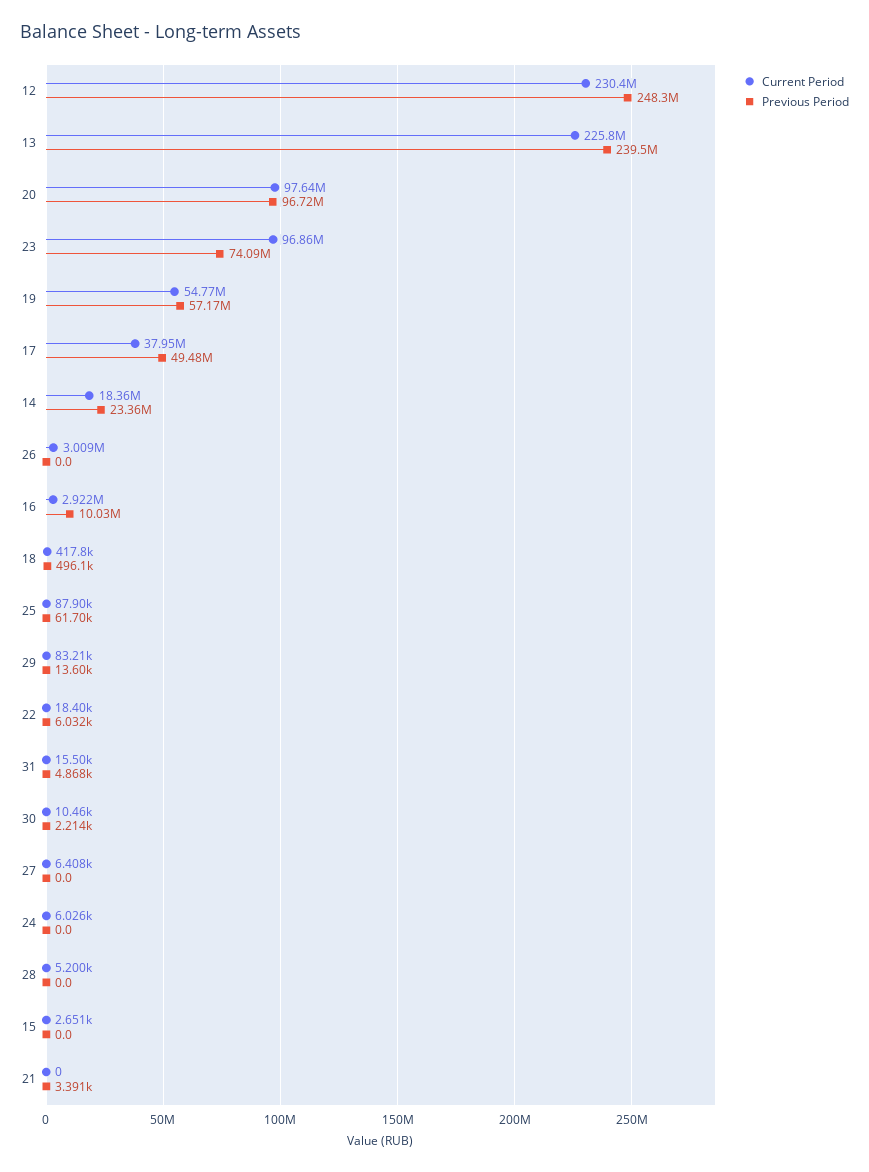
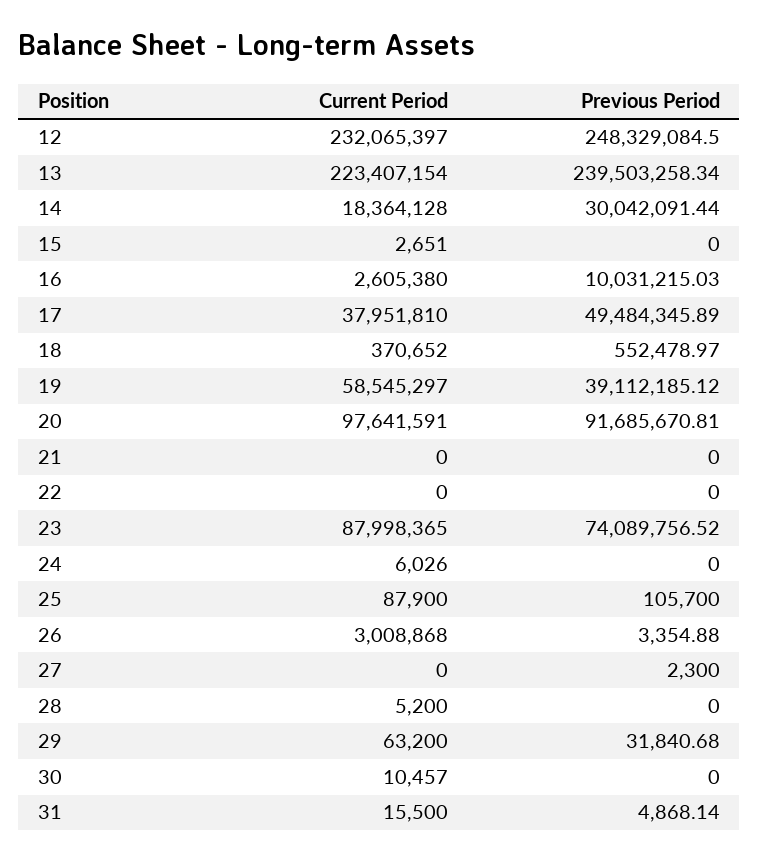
  {
    "Current Period": {
-     "12": 230400000,
+     "12": 232065397,
-     "13": 225800000,
+     "13": 223407154,
      "20": 97641591,
-     "23": 96860000,
+     "23": 87998365,
-     "19": 54770000,
+     "19": 58545297,
      "17": 37951810,
      "14": 18364128,
      "26": 3008868,
-     "16": 2922000,
+     "16": 2605380,
-     "18": 417800,
+     "18": 370652,
      "25": 87900,
-     "29": 83210,
+     "29": 63200,
-     "22": 18400,
+     "22": 0,
      "31": 15500,
      "30": 10457,
-     "27": 6408,
+     "27": 0,
      "24": 6026,
      "28": 5200,
      "15": 2651,
      "21": 0
    },
    "Previous Period": {
      "12": 248329084.5,
      "13": 239503258.34,
-     "20": 96720000,
+     "20": 91685670.81,
      "23": 74089756.52,
-     "19": 57170000,
+     "19": 39112185.12,
      "17": 49484345.89,
-     "14": 23360000,
+     "14": 30042091.44,
-     "26": 0,
+     "26": 3354.88,
      "16": 10031215.03,
-     "18": 496100,
+     "18": 552478.97,
-     "25": 61700,
+     "25": 105700,
-     "29": 13600,
+     "29": 31840.68,
-     "22": 6032,
+     "22": 0,
      "31": 4868.14,
-     "30": 2214,
+     "30": 0,
-     "27": 0,
+     "27": 2300,
      "24": 0,
      "28": 0,
      "15": 0,
-     "21": 3391
+     "21": 0
    }
  }

